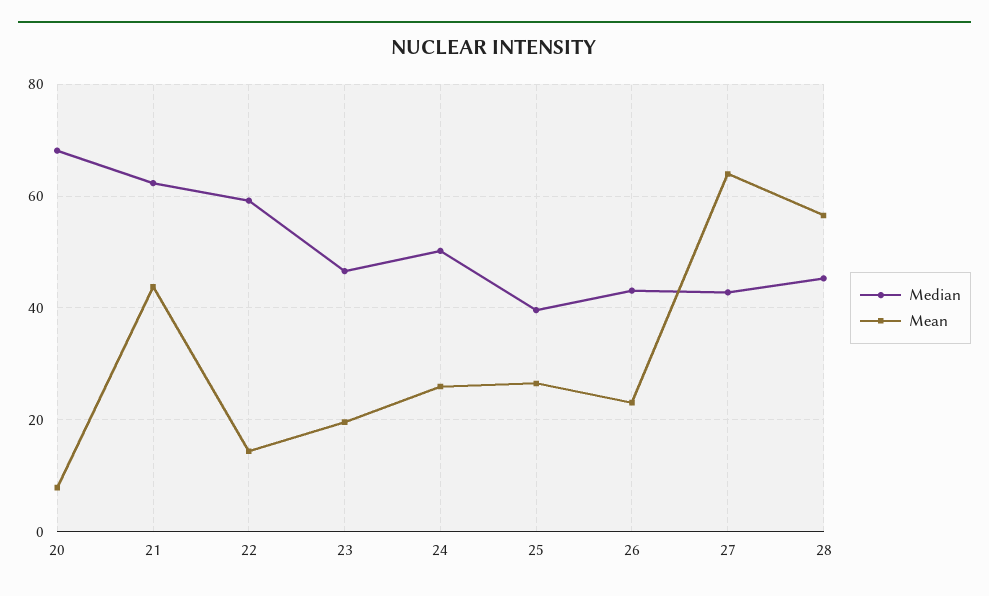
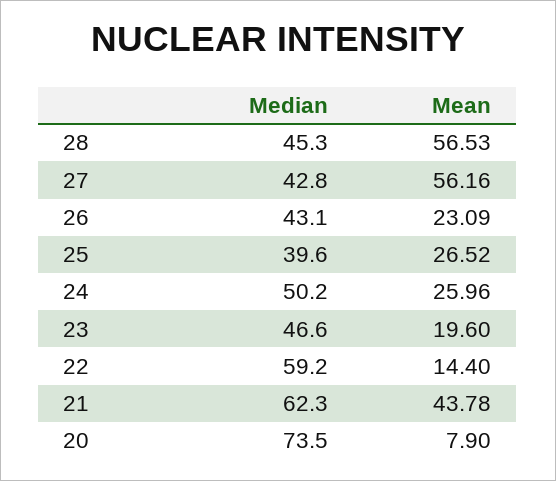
  {
    "Median": {
-     "20": 68,
+     "20": 73.5,
      "21": 62.3,
      "22": 59.2,
      "23": 46.6,
      "24": 50.2,
      "25": 39.6,
      "26": 43.1,
      "27": 42.8,
      "28": 45.3
    },
    "Mean": {
      "20": 7.9,
      "21": 43.78,
      "22": 14.4,
      "23": 19.6,
      "24": 25.96,
      "25": 26.52,
      "26": 23.09,
-     "27": 64,
+     "27": 56.16,
      "28": 56.53
    }
  }

